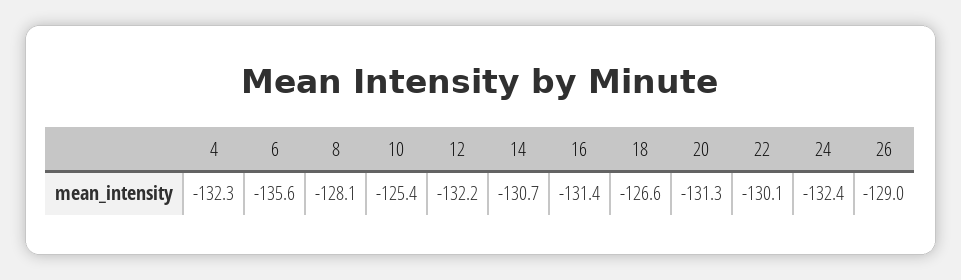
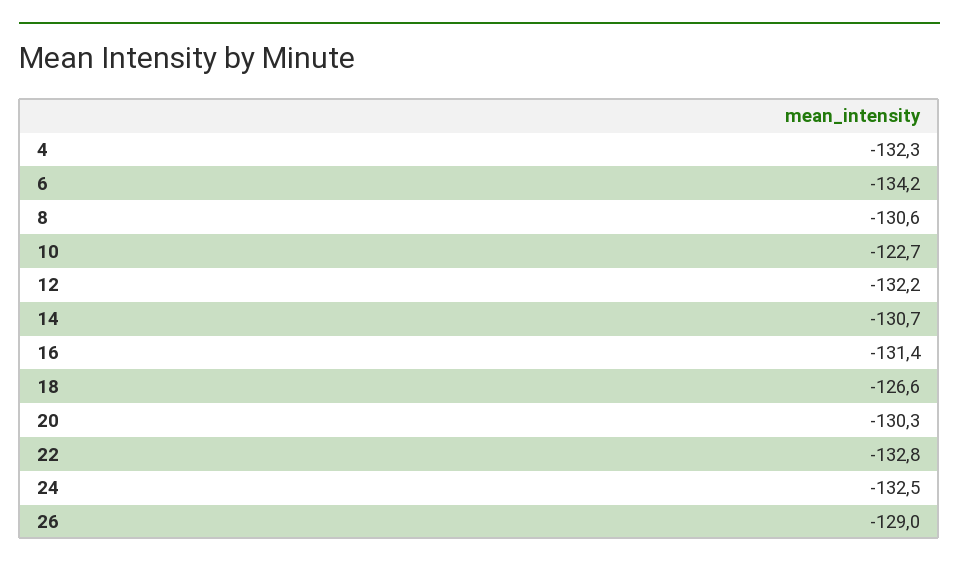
  {
    "4": -132.3,
-   "6": -135.6,
+   "6": -134.2,
-   "8": -128.1,
+   "8": -130.6,
-   "10": -125.4,
+   "10": -122.7,
    "12": -132.2,
    "14": -130.7,
    "16": -131.4,
    "18": -126.6,
-   "20": -131.3,
+   "20": -130.3,
-   "22": -130.1,
+   "22": -132.8,
-   "24": -132.4,
+   "24": -132.5,
    "26": -129
  }

